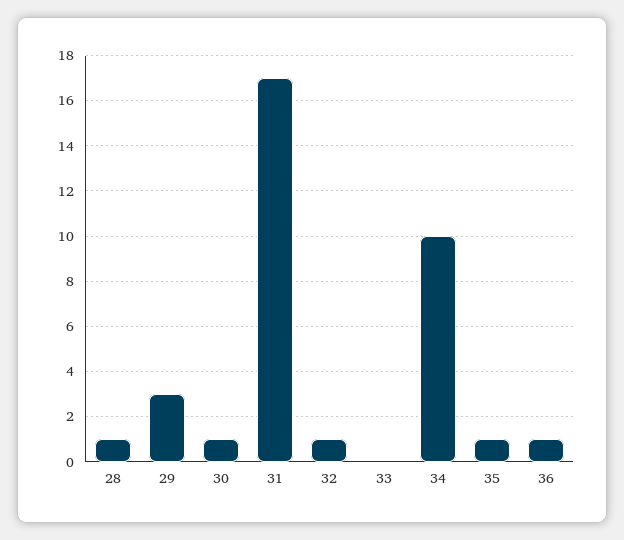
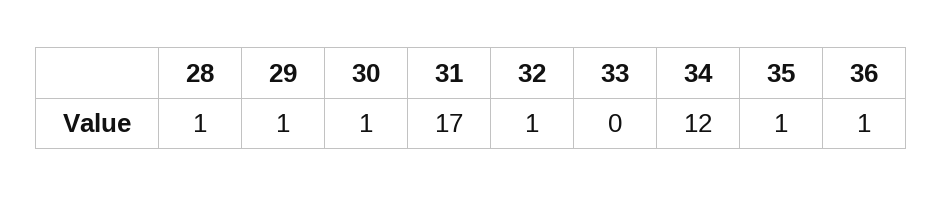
  {
    "28": 1,
-   "29": 3,
+   "29": 1,
    "30": 1,
    "31": 17,
    "32": 1,
    "33": 0,
-   "34": 10,
+   "34": 12,
    "35": 1,
    "36": 1
  }

